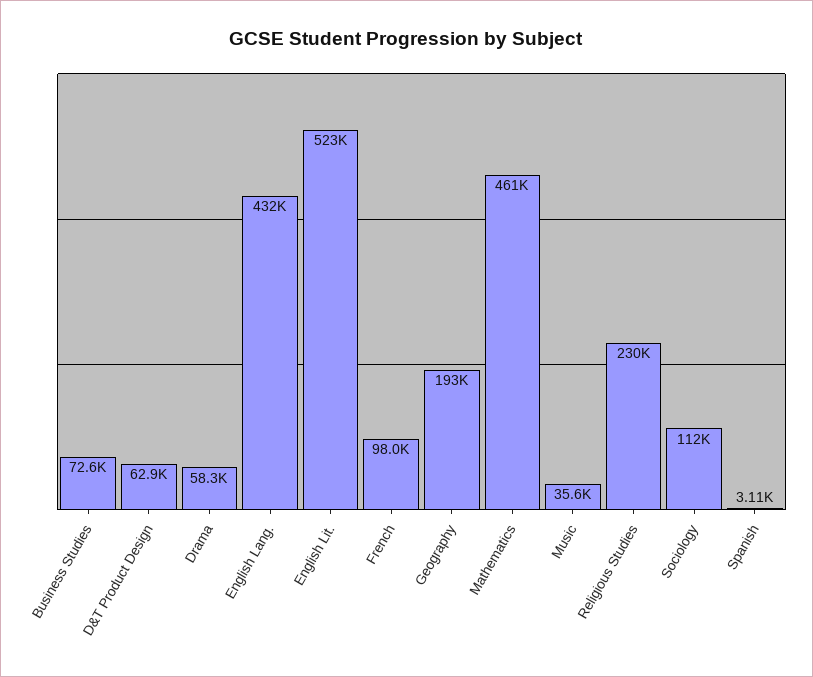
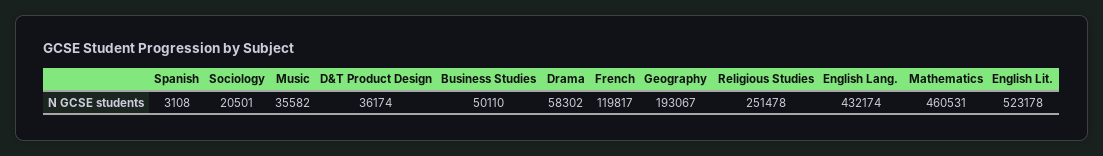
  {
-   "Business Studies": 72600,
+   "Business Studies": 50110,
-   "D&T Product Design": 62900,
+   "D&T Product Design": 36174,
    "Drama": 58302,
    "English Lang.": 432174,
    "English Lit.": 523178,
-   "French": 98000,
+   "French": 119817,
    "Geography": 193067,
    "Mathematics": 460531,
    "Music": 35582,
-   "Religious Studies": 230000,
+   "Religious Studies": 251478,
-   "Sociology": 112000,
+   "Sociology": 20501,
    "Spanish": 3108
  }

